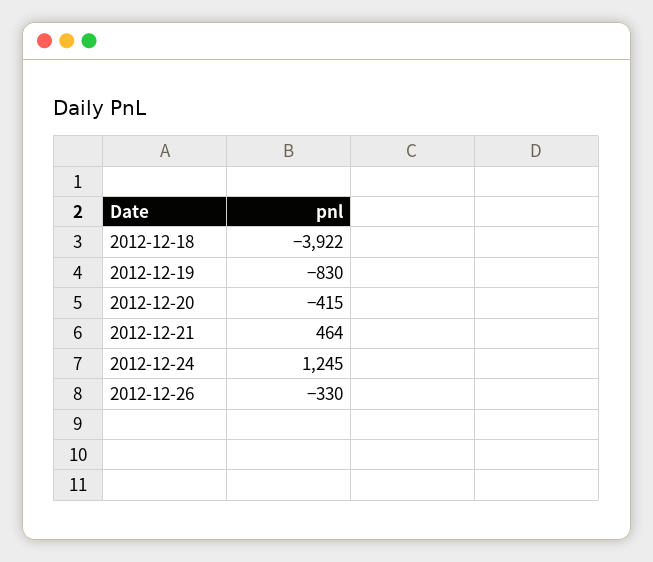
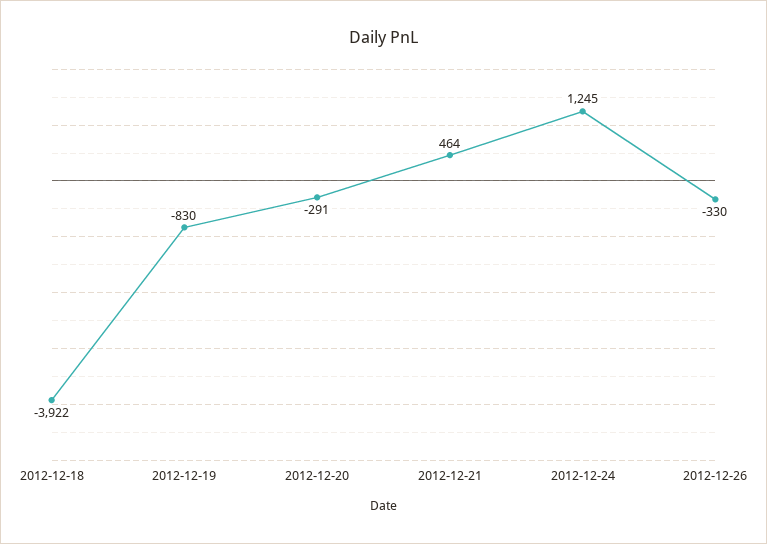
  {
    "2012-12-18": -3922,
    "2012-12-19": -830,
-   "2012-12-20": -415,
+   "2012-12-20": -291,
    "2012-12-21": 464,
    "2012-12-24": 1245,
    "2012-12-26": -330
  }

